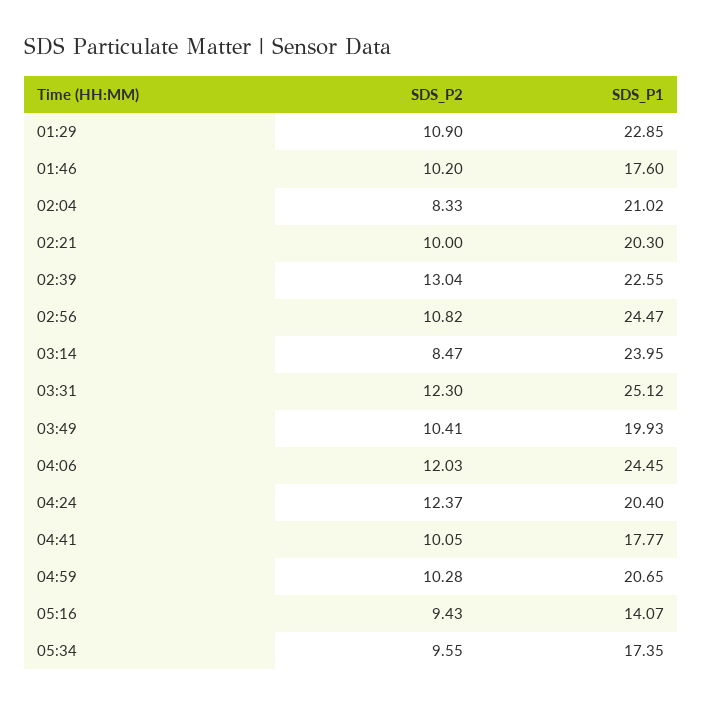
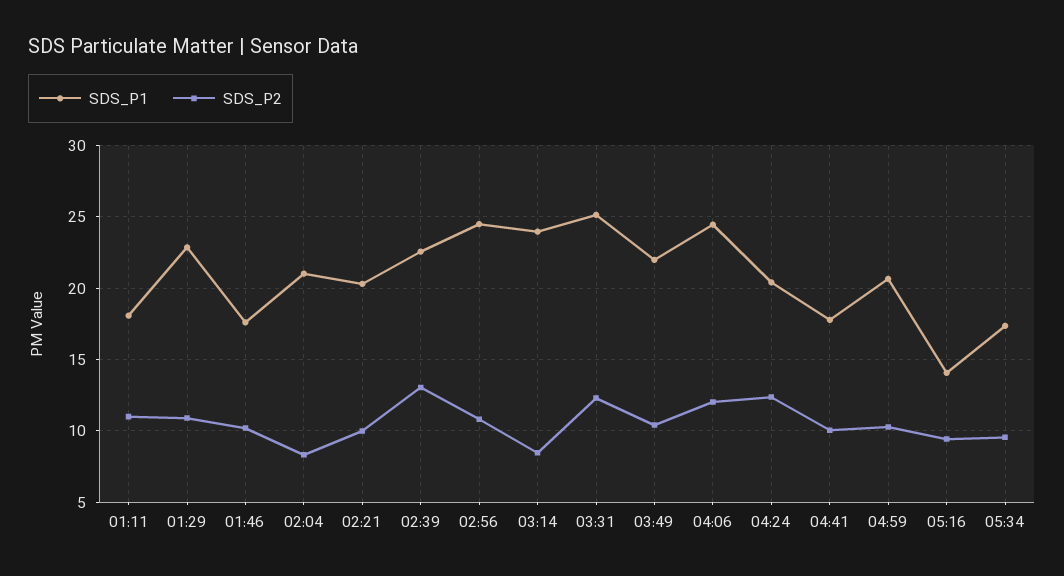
  {
    "SDS_P2": {
      "01:29": 10.9,
      "01:46": 10.2,
      "02:04": 8.33,
      "02:21": 10,
      "02:39": 13.04,
      "02:56": 10.82,
      "03:14": 8.47,
      "03:31": 12.3,
      "03:49": 10.41,
      "04:06": 12.03,
      "04:24": 12.37,
      "04:41": 10.05,
      "04:59": 10.28,
      "05:16": 9.43,
-     "05:34": 9.55
+     "05:34": 9.55,
+     "01:11": 11
    },
    "SDS_P1": {
      "01:29": 22.85,
      "01:46": 17.6,
      "02:04": 21.02,
      "02:21": 20.3,
      "02:39": 22.55,
      "02:56": 24.47,
      "03:14": 23.95,
      "03:31": 25.12,
-     "03:49": 19.93,
+     "03:49": 22,
      "04:06": 24.45,
      "04:24": 20.4,
      "04:41": 17.77,
      "04:59": 20.65,
      "05:16": 14.07,
-     "05:34": 17.35
+     "05:34": 17.35,
+     "01:11": 18
    }
  }

